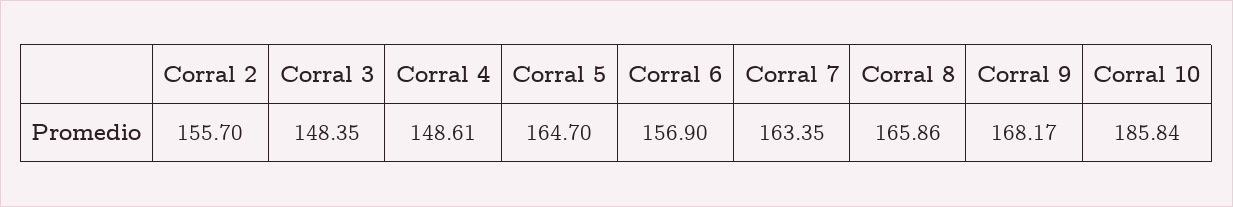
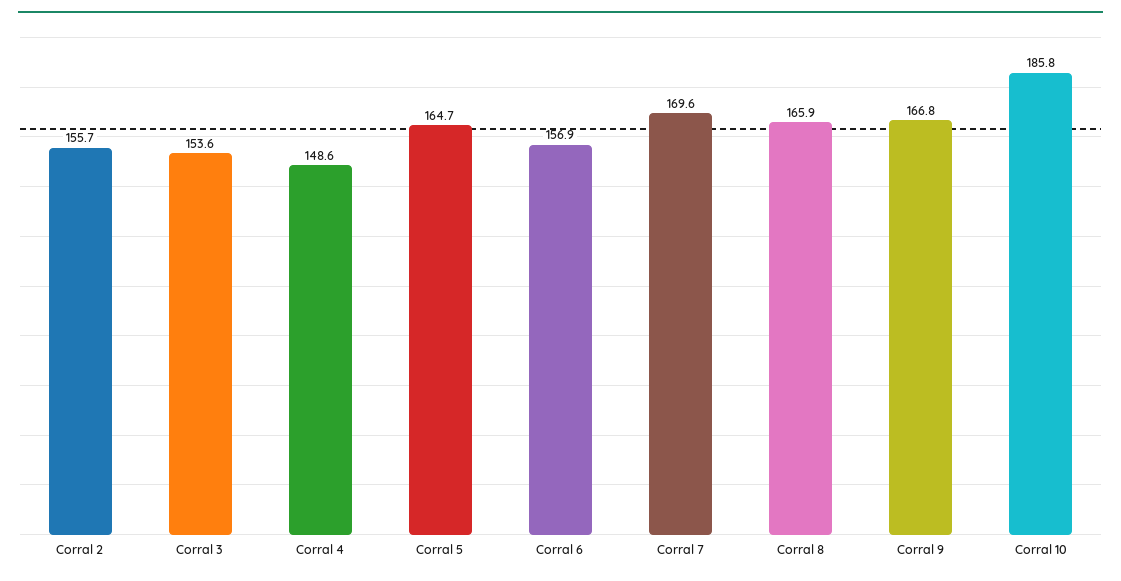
  {
    "Corral 2": 155.7,
-   "Corral 3": 148.35,
+   "Corral 3": 153.6,
    "Corral 4": 148.61,
    "Corral 5": 164.7,
    "Corral 6": 156.9,
-   "Corral 7": 163.35,
+   "Corral 7": 169.6,
    "Corral 8": 165.86,
-   "Corral 9": 168.17,
+   "Corral 9": 166.8,
    "Corral 10": 185.84
  }

